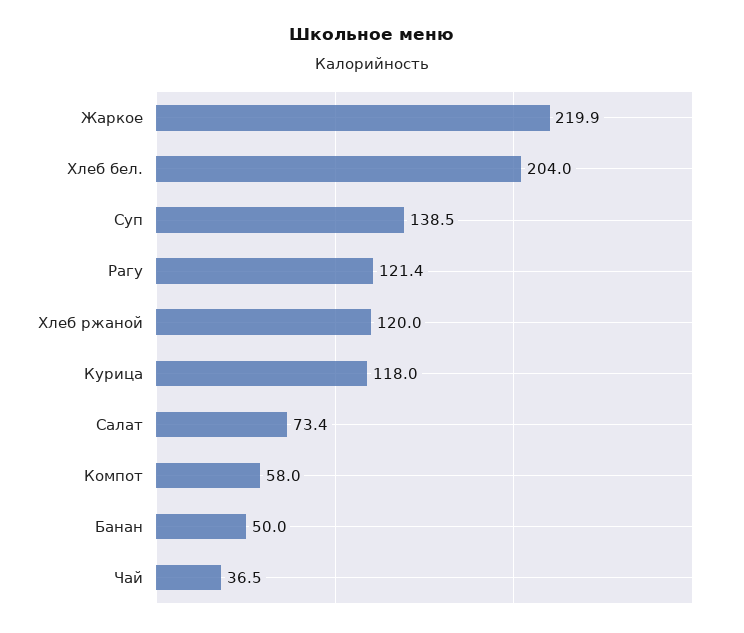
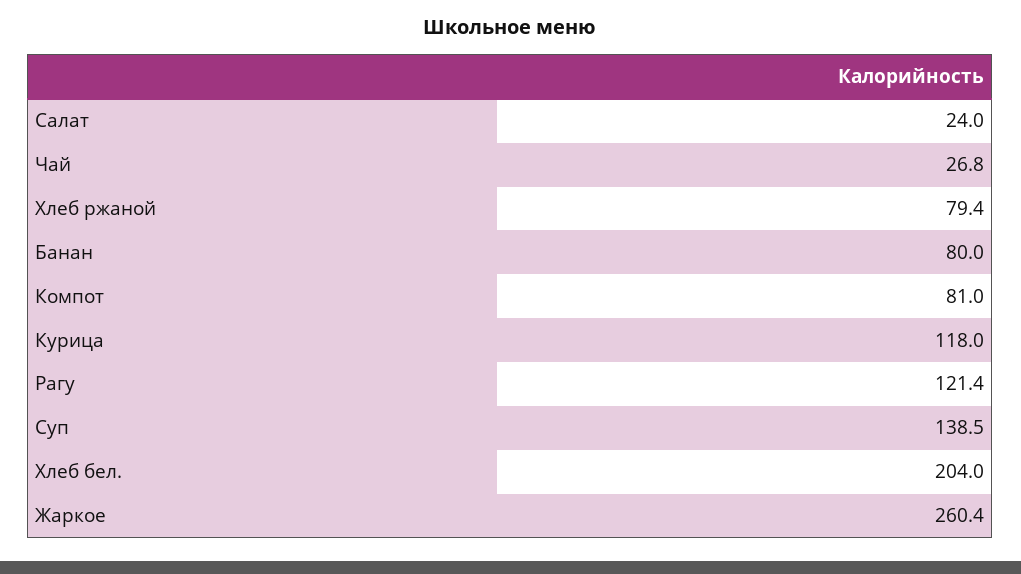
  {
-   "Жаркое": 219.9,
+   "Жаркое": 260.4,
    "Хлеб бел.": 204,
    "Суп": 138.5,
    "Рагу": 121.4,
-   "Хлеб ржаной": 120,
+   "Хлеб ржаной": 79.4,
    "Курица": 118,
-   "Салат": 73.4,
+   "Салат": 24,
-   "Компот": 58,
+   "Компот": 81,
-   "Банан": 50,
+   "Банан": 80,
-   "Чай": 36.5
+   "Чай": 26.8
  }

